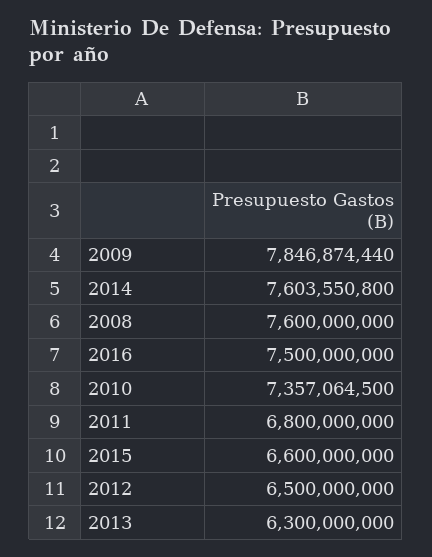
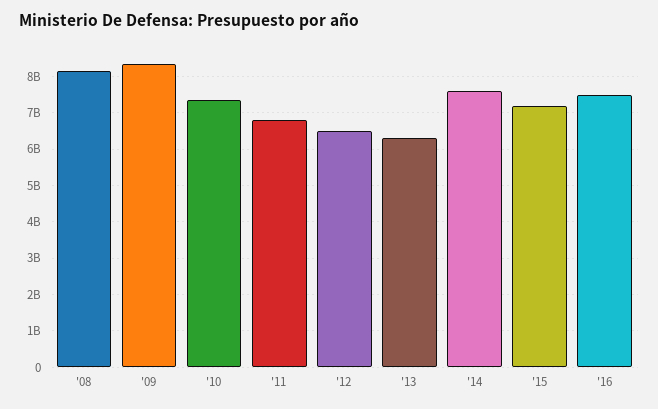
  {
-   "2009": 7846874440,
+   "2009": 8400000000,
    "2014": 7603550800,
-   "2008": 7600000000,
+   "2008": 8200000000,
    "2016": 7500000000,
    "2010": 7357064500,
    "2011": 6800000000,
-   "2015": 6600000000,
+   "2015": 7200000000,
    "2012": 6500000000,
    "2013": 6300000000
  }

